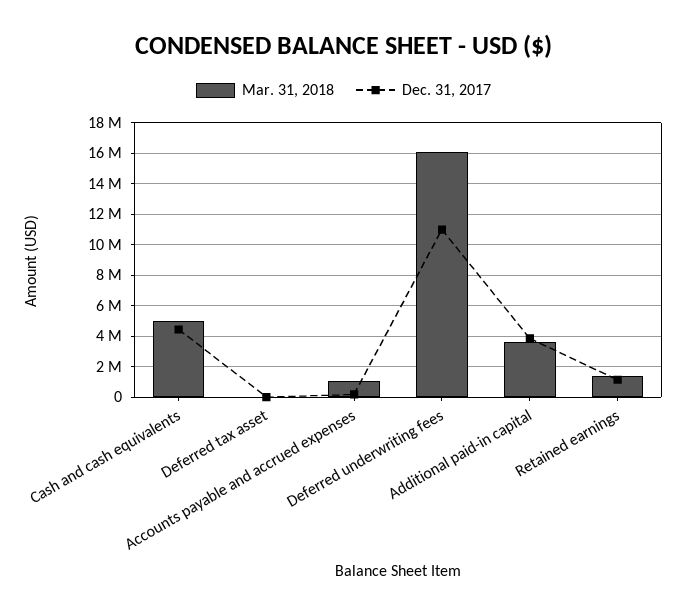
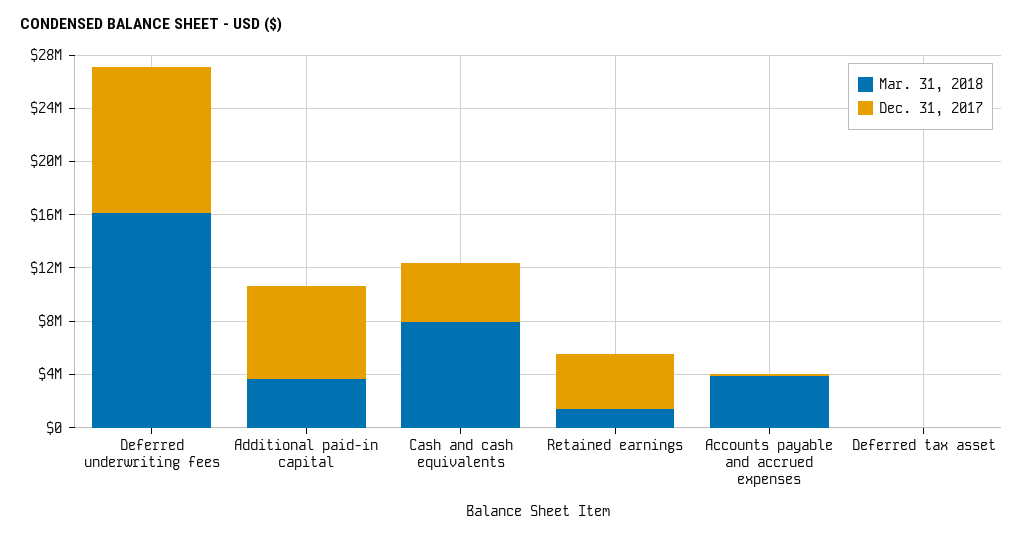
  {
    "Mar. 31, 2018": {
-     "Cash and cash equivalents": 5000000,
+     "Cash and cash equivalents": 8000000,
      "Deferred tax asset": 0,
-     "Accounts payable and accrued expenses": 1000000,
+     "Accounts payable and accrued expenses": 4000000,
      "Deferred underwriting fees": 16000000,
      "Additional paid-in capital": 3500000,
      "Retained earnings": 1500000
    },
    "Dec. 31, 2017": {
      "Cash and cash equivalents": 4500000,
      "Deferred tax asset": 0,
      "Accounts payable and accrued expenses": 0,
      "Deferred underwriting fees": 11000000,
-     "Additional paid-in capital": 4000000,
+     "Additional paid-in capital": 7000000,
-     "Retained earnings": 1000000
+     "Retained earnings": 4000000
    }
  }

